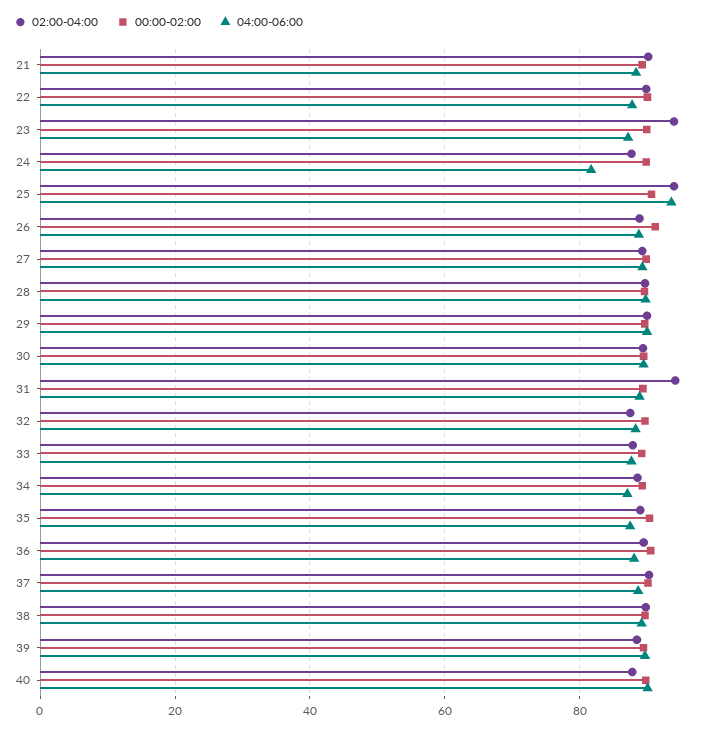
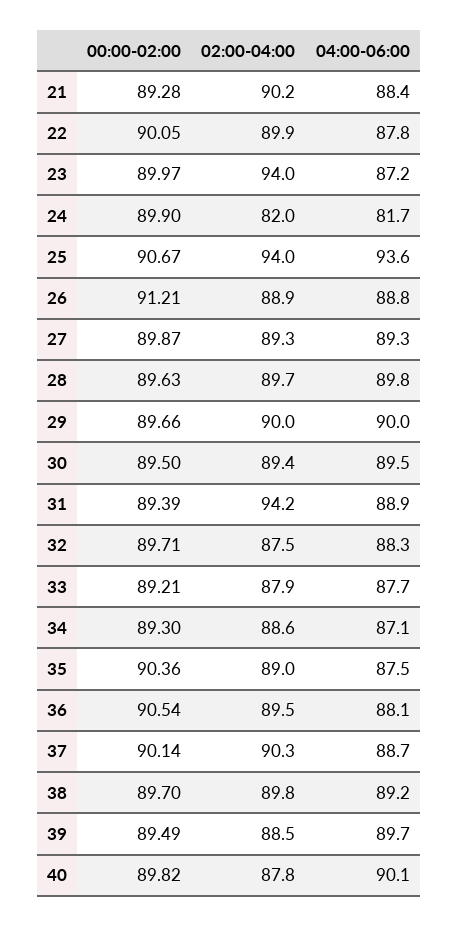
  {
    "02:00-04:00": {
      "21": 90.2,
      "22": 89.9,
      "23": 94,
-     "24": 88,
+     "24": 82,
      "25": 94,
      "26": 88.9,
      "27": 89.3,
      "28": 89.7,
      "29": 90,
      "30": 89.4,
      "31": 94.2,
      "32": 87.5,
      "33": 87.9,
      "34": 88.6,
      "35": 89,
      "36": 89.5,
      "37": 90.3,
      "38": 89.8,
      "39": 88.5,
      "40": 87.8
    },
    "00:00-02:00": {
      "21": 89.28,
      "22": 90.05,
      "23": 89.97,
      "24": 89.9,
      "25": 90.67,
      "26": 91.21,
      "27": 89.87,
      "28": 89.63,
      "29": 89.66,
      "30": 89.5,
      "31": 89.39,
      "32": 89.71,
      "33": 89.21,
      "34": 89.3,
      "35": 90.36,
      "36": 90.54,
      "37": 90.14,
      "38": 89.7,
      "39": 89.49,
      "40": 89.82
    },
    "04:00-06:00": {
      "21": 88.4,
      "22": 87.8,
      "23": 87.2,
      "24": 81.7,
      "25": 93.6,
      "26": 88.8,
      "27": 89.3,
      "28": 89.8,
      "29": 90,
      "30": 89.5,
      "31": 88.9,
      "32": 88.3,
      "33": 87.7,
      "34": 87.1,
      "35": 87.5,
      "36": 88.1,
      "37": 88.7,
      "38": 89.2,
      "39": 89.7,
      "40": 90.1
    }
  }

